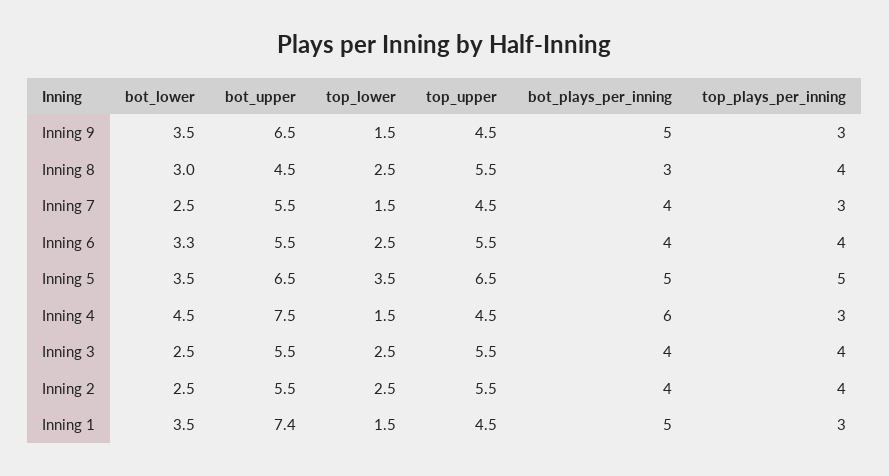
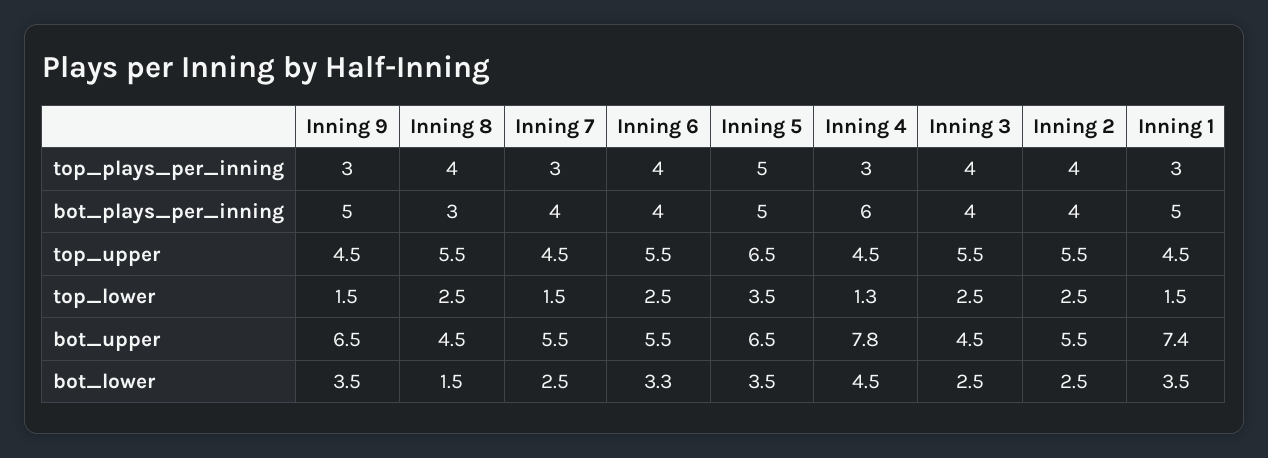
  {
    "bot_lower": {
      "Inning 9": 3.5,
-     "Inning 8": 3,
+     "Inning 8": 1.5,
      "Inning 7": 2.5,
      "Inning 6": 3.3,
      "Inning 5": 3.5,
      "Inning 4": 4.5,
      "Inning 3": 2.5,
      "Inning 2": 2.5,
      "Inning 1": 3.5
    },
    "bot_upper": {
      "Inning 9": 6.5,
      "Inning 8": 4.5,
      "Inning 7": 5.5,
      "Inning 6": 5.5,
      "Inning 5": 6.5,
-     "Inning 4": 7.5,
+     "Inning 4": 7.8,
-     "Inning 3": 5.5,
+     "Inning 3": 4.5,
      "Inning 2": 5.5,
      "Inning 1": 7.4
    },
    "top_lower": {
      "Inning 9": 1.5,
      "Inning 8": 2.5,
      "Inning 7": 1.5,
      "Inning 6": 2.5,
      "Inning 5": 3.5,
-     "Inning 4": 1.5,
+     "Inning 4": 1.3,
      "Inning 3": 2.5,
      "Inning 2": 2.5,
      "Inning 1": 1.5
    },
    "top_upper": {
      "Inning 9": 4.5,
      "Inning 8": 5.5,
      "Inning 7": 4.5,
      "Inning 6": 5.5,
      "Inning 5": 6.5,
      "Inning 4": 4.5,
      "Inning 3": 5.5,
      "Inning 2": 5.5,
      "Inning 1": 4.5
    },
    "bot_plays_per_inning": {
      "Inning 9": 5,
      "Inning 8": 3,
      "Inning 7": 4,
      "Inning 6": 4,
      "Inning 5": 5,
      "Inning 4": 6,
      "Inning 3": 4,
      "Inning 2": 4,
      "Inning 1": 5
    },
    "top_plays_per_inning": {
      "Inning 9": 3,
      "Inning 8": 4,
      "Inning 7": 3,
      "Inning 6": 4,
      "Inning 5": 5,
      "Inning 4": 3,
      "Inning 3": 4,
      "Inning 2": 4,
      "Inning 1": 3
    }
  }

